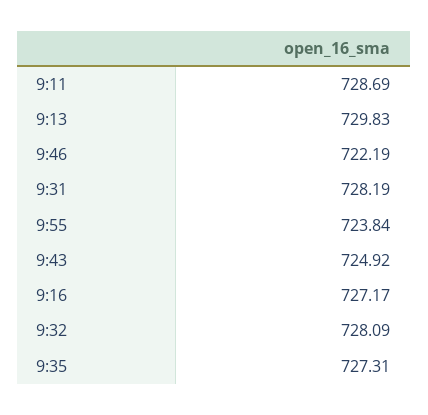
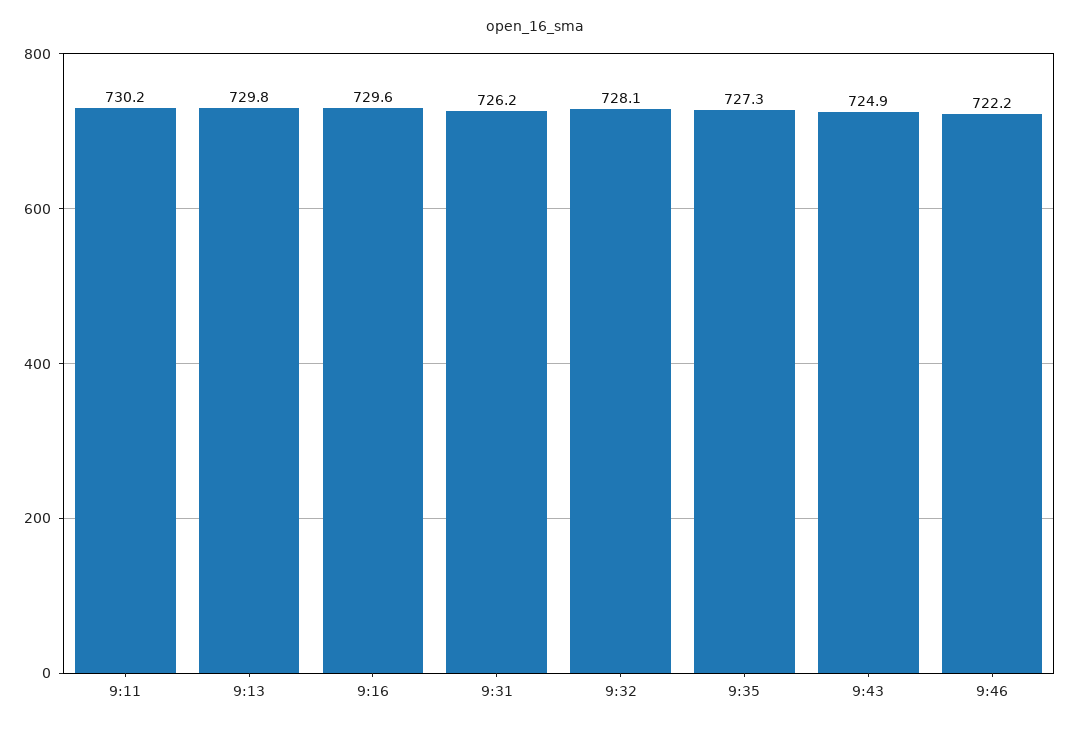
  {
-   "9:11": 728.69,
+   "9:11": 730.2,
    "9:13": 729.83,
    "9:46": 722.19,
-   "9:31": 728.19,
+   "9:31": 726.2,
-   "9:55": 723.84,
    "9:43": 724.92,
-   "9:16": 727.17,
+   "9:16": 729.6,
    "9:32": 728.09,
    "9:35": 727.31
  }

